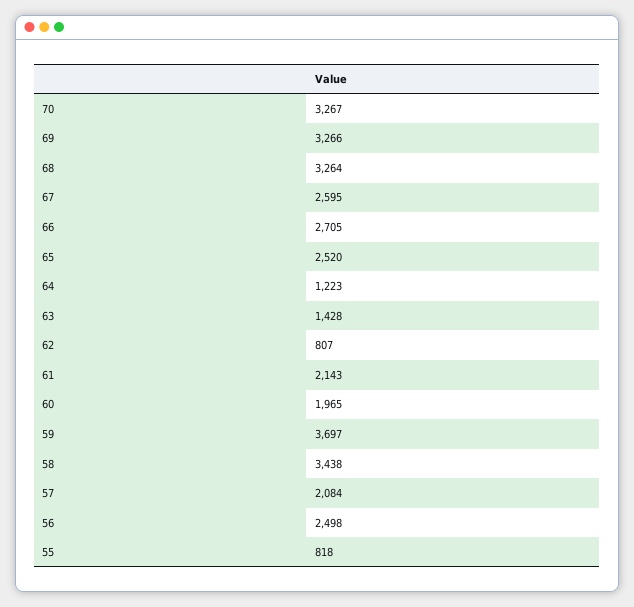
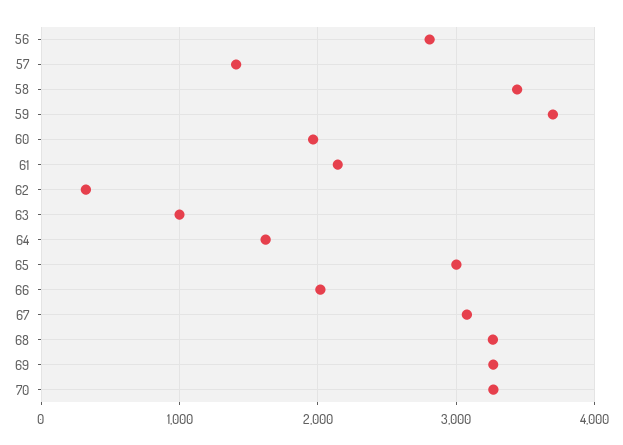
  {
    "70": 3267,
    "69": 3266,
    "68": 3264,
-   "67": 2595,
+   "67": 3100,
-   "66": 2705,
+   "66": 2000,
-   "65": 2520,
+   "65": 3000,
-   "64": 1223,
+   "64": 1600,
-   "63": 1428,
+   "63": 1000,
-   "62": 807,
+   "62": 300,
    "61": 2143,
    "60": 1965,
    "59": 3697,
    "58": 3438,
-   "57": 2084,
+   "57": 1400,
-   "56": 2498,
+   "56": 2800
-   "55": 818
  }

